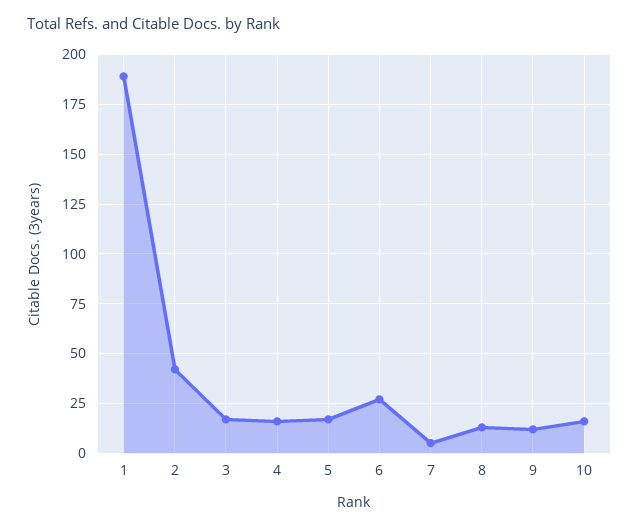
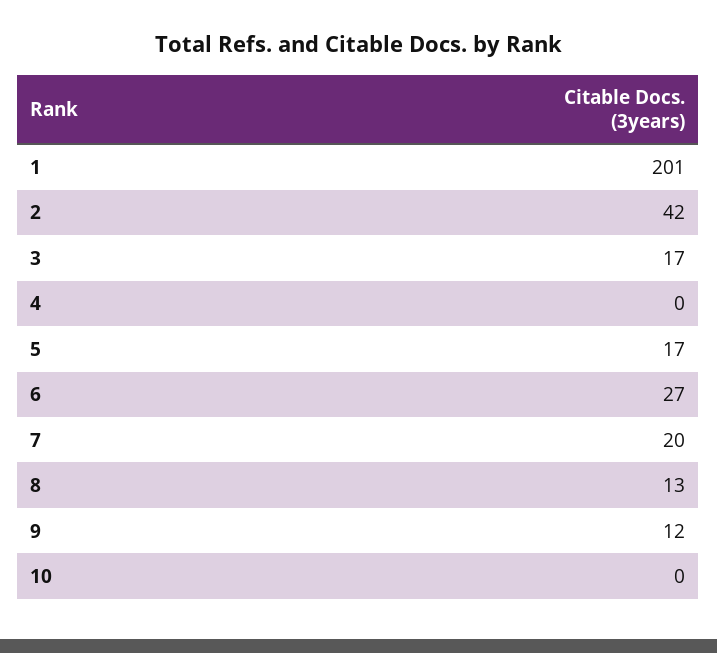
  {
-   "1": 190,
+   "1": 201,
    "2": 42,
    "3": 17,
-   "4": 15,
+   "4": 0,
    "5": 17,
    "6": 27,
-   "7": 5,
+   "7": 20,
    "8": 13,
    "9": 12,
-   "10": 15
+   "10": 0
  }

